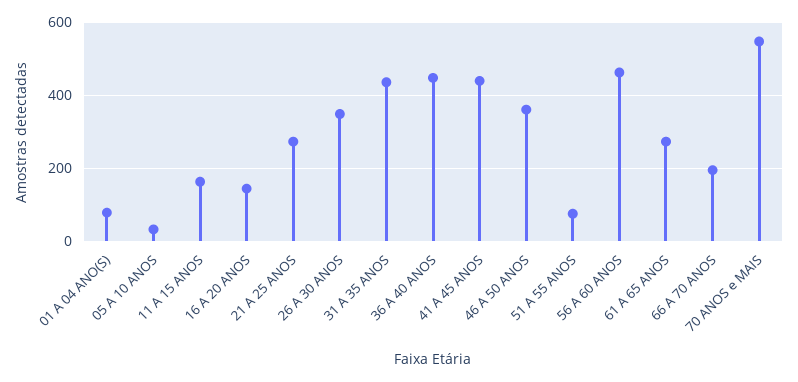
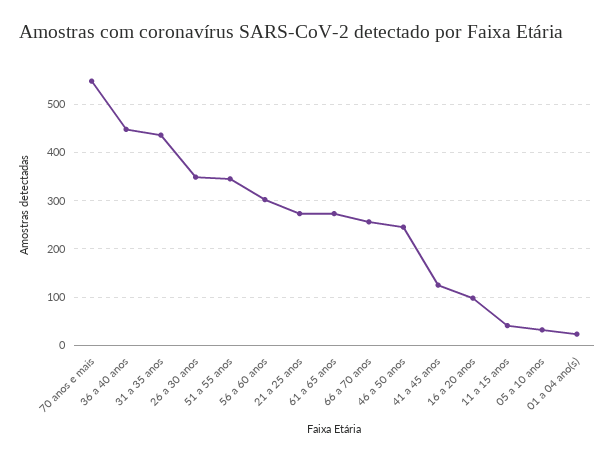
  {
-   "01 A 04 ANO(S)": 80,
+   "01 A 04 ANO(S)": 20,
    "05 A 10 ANOS": 40,
-   "11 A 15 ANOS": 160,
+   "11 A 15 ANOS": 40,
-   "16 A 20 ANOS": 140,
+   "16 A 20 ANOS": 100,
    "21 A 25 ANOS": 280,
    "26 A 30 ANOS": 340,
    "31 A 35 ANOS": 440,
    "36 A 40 ANOS": 440,
-   "41 A 45 ANOS": 440,
+   "41 A 45 ANOS": 120,
-   "46 A 50 ANOS": 360,
+   "46 A 50 ANOS": 240,
-   "51 A 55 ANOS": 80,
+   "51 A 55 ANOS": 340,
-   "56 A 60 ANOS": 460,
+   "56 A 60 ANOS": 300,
    "61 A 65 ANOS": 280,
-   "66 A 70 ANOS": 200,
+   "66 A 70 ANOS": 260,
    "70 ANOS e MAIS": 540
  }

